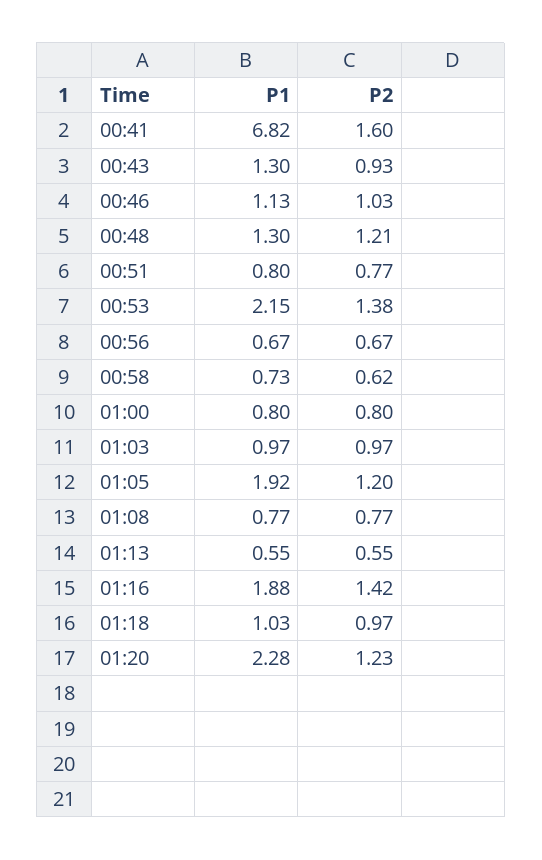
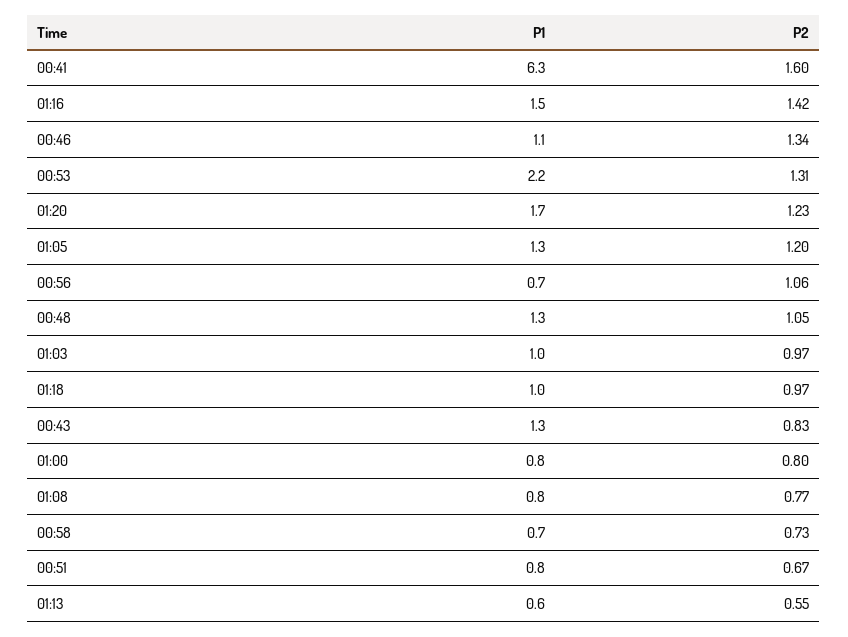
  {
    "P1": {
-     "00:41": 6.82,
+     "00:41": 6.3,
      "00:43": 1.3,
      "00:46": 1.13,
      "00:48": 1.3,
      "00:51": 0.8,
      "00:53": 2.15,
      "00:56": 0.67,
      "00:58": 0.73,
      "01:00": 0.8,
      "01:03": 0.97,
-     "01:05": 1.92,
+     "01:05": 1.3,
      "01:08": 0.77,
      "01:13": 0.55,
-     "01:16": 1.88,
+     "01:16": 1.5,
      "01:18": 1.03,
-     "01:20": 2.28
+     "01:20": 1.7
    },
    "P2": {
      "00:41": 1.6,
-     "00:43": 0.93,
+     "00:43": 0.83,
-     "00:46": 1.03,
+     "00:46": 1.34,
-     "00:48": 1.21,
+     "00:48": 1.05,
-     "00:51": 0.77,
+     "00:51": 0.67,
-     "00:53": 1.38,
+     "00:53": 1.31,
-     "00:56": 0.67,
+     "00:56": 1.06,
-     "00:58": 0.62,
+     "00:58": 0.73,
      "01:00": 0.8,
      "01:03": 0.97,
      "01:05": 1.2,
      "01:08": 0.77,
      "01:13": 0.55,
      "01:16": 1.42,
      "01:18": 0.97,
      "01:20": 1.23
    }
  }

